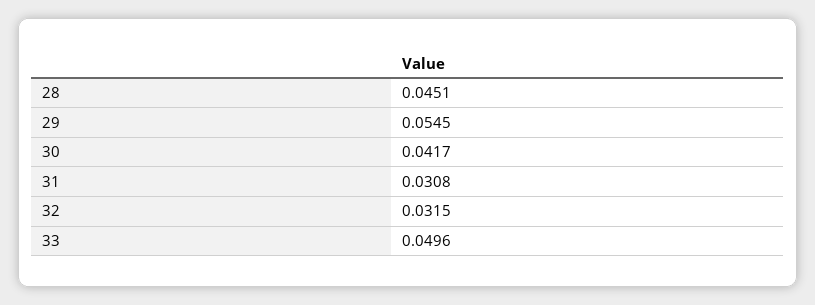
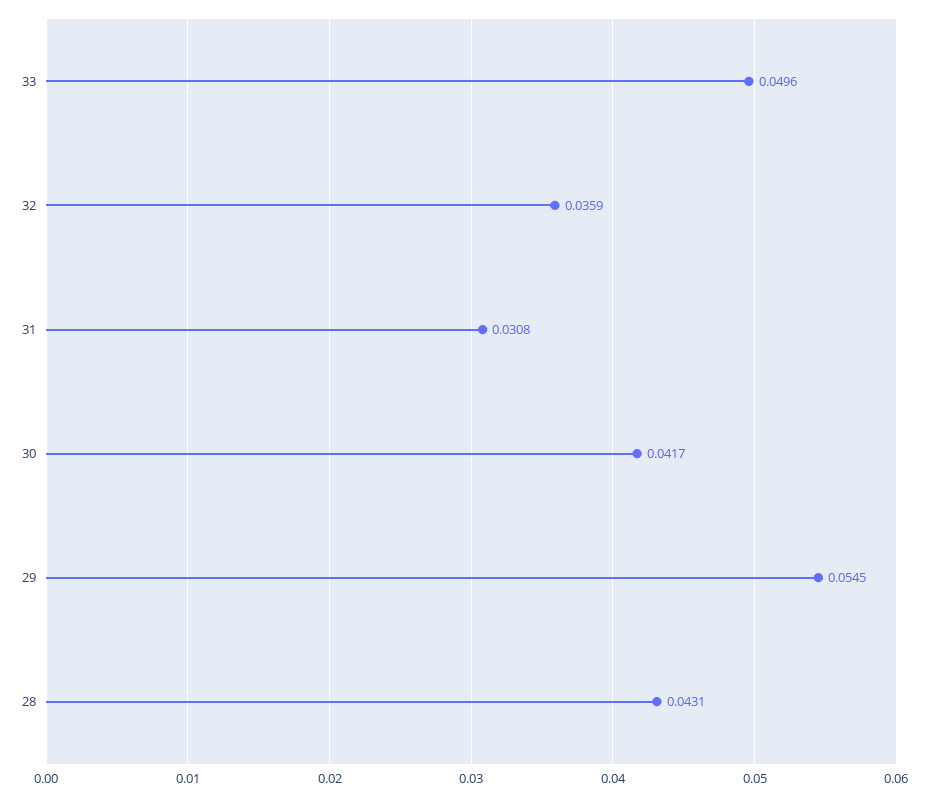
  {
-   "28": 0.0451,
+   "28": 0.0431,
    "29": 0.0545,
    "30": 0.0417,
    "31": 0.0308,
-   "32": 0.0315,
+   "32": 0.0359,
    "33": 0.0496
  }

